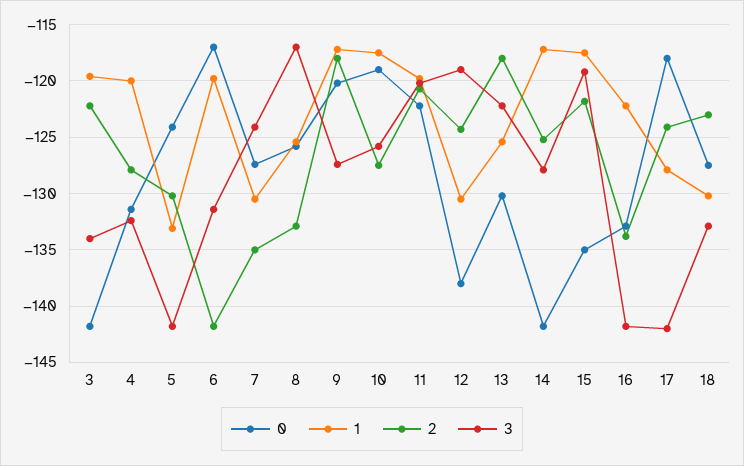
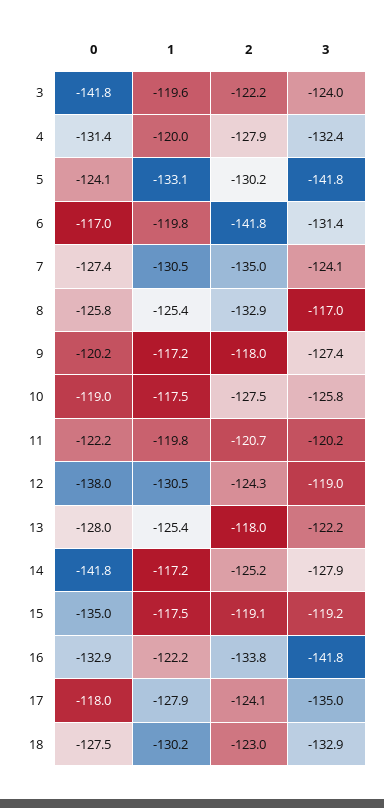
  {
    "0": {
      "3": -141.8,
      "4": -131.4,
      "5": -124.1,
      "6": -117,
      "7": -127.4,
      "8": -125.8,
      "9": -120.2,
      "10": -119,
      "11": -122.2,
      "12": -138,
-     "13": -130,
+     "13": -128,
      "14": -141.8,
      "15": -135,
      "16": -132.9,
      "17": -118,
      "18": -127.5
    },
    "1": {
      "3": -119.6,
      "4": -120,
      "5": -133.1,
      "6": -119.8,
      "7": -130.5,
      "8": -125.4,
      "9": -117.2,
      "10": -117.5,
      "11": -119.8,
      "12": -130.5,
      "13": -125.4,
      "14": -117.2,
      "15": -117.5,
      "16": -122.2,
      "17": -127.9,
      "18": -130.2
    },
    "2": {
      "3": -122.2,
      "4": -127.9,
      "5": -130.2,
      "6": -141.8,
      "7": -135,
      "8": -132.9,
      "9": -118,
      "10": -127.5,
      "11": -120.7,
      "12": -124.3,
      "13": -118,
      "14": -125.2,
-     "15": -122,
+     "15": -119.1,
      "16": -133.8,
      "17": -124.1,
      "18": -123
    },
    "3": {
-     "3": -134,
+     "3": -124,
      "4": -132.4,
      "5": -141.8,
      "6": -131.4,
      "7": -124.1,
      "8": -117,
      "9": -127.4,
      "10": -125.8,
      "11": -120.2,
      "12": -119,
      "13": -122.2,
      "14": -127.9,
      "15": -119.2,
      "16": -141.8,
-     "17": -142,
+     "17": -135,
      "18": -132.9
    }
  }

